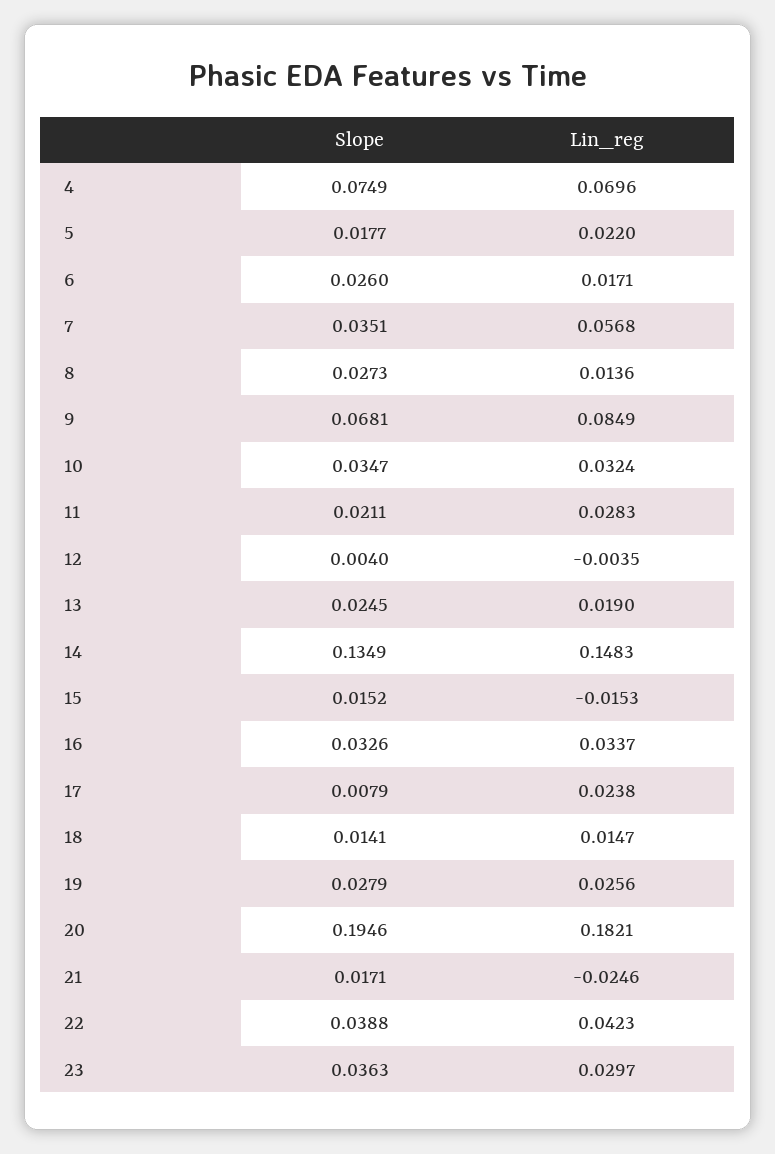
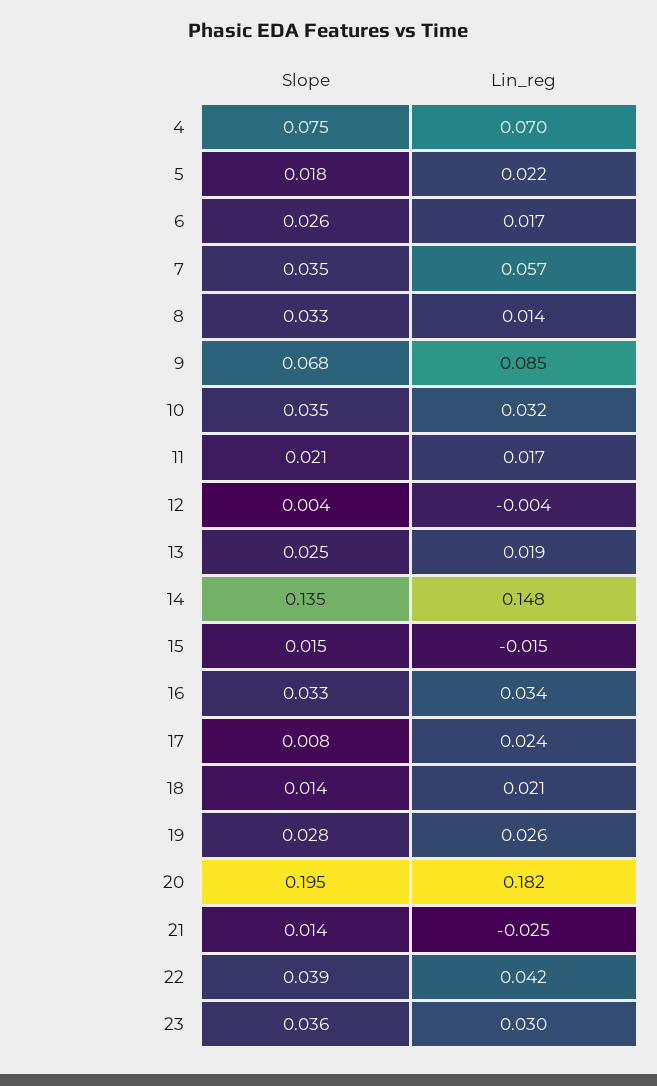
  {
    "Slope": {
      "4": 0.0749,
      "5": 0.0177,
      "6": 0.026,
      "7": 0.0351,
-     "8": 0.0273,
+     "8": 0.033,
      "9": 0.0681,
      "10": 0.0347,
      "11": 0.0211,
      "12": 0.004,
      "13": 0.0245,
      "14": 0.1349,
      "15": 0.0152,
      "16": 0.0326,
      "17": 0.0079,
      "18": 0.0141,
      "19": 0.0279,
      "20": 0.1946,
-     "21": 0.0171,
+     "21": 0.014,
      "22": 0.0388,
      "23": 0.0363
    },
    "Lin_reg": {
      "4": 0.0696,
      "5": 0.022,
      "6": 0.0171,
      "7": 0.0568,
      "8": 0.0136,
      "9": 0.0849,
      "10": 0.0324,
-     "11": 0.0283,
+     "11": 0.017,
      "12": -0.0035,
      "13": 0.019,
      "14": 0.1483,
      "15": -0.0153,
      "16": 0.0337,
      "17": 0.0238,
-     "18": 0.0147,
+     "18": 0.021,
      "19": 0.0256,
      "20": 0.1821,
      "21": -0.0246,
      "22": 0.0423,
      "23": 0.0297
    }
  }

